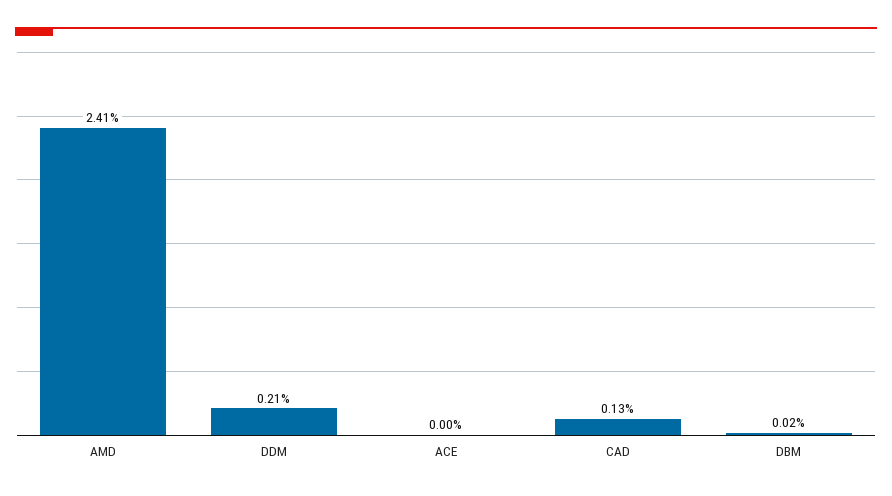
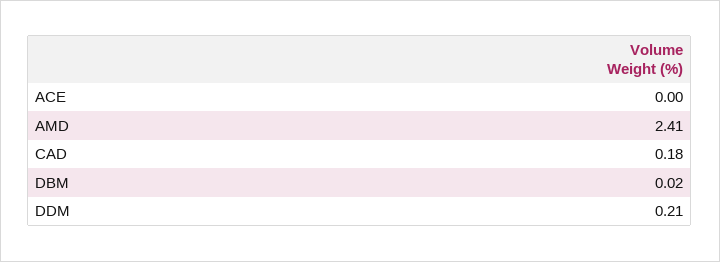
  {
    "AMD": 2.41,
    "DDM": 0.21,
    "ACE": 0,
-   "CAD": 0.13,
+   "CAD": 0.18,
    "DBM": 0.02
  }

